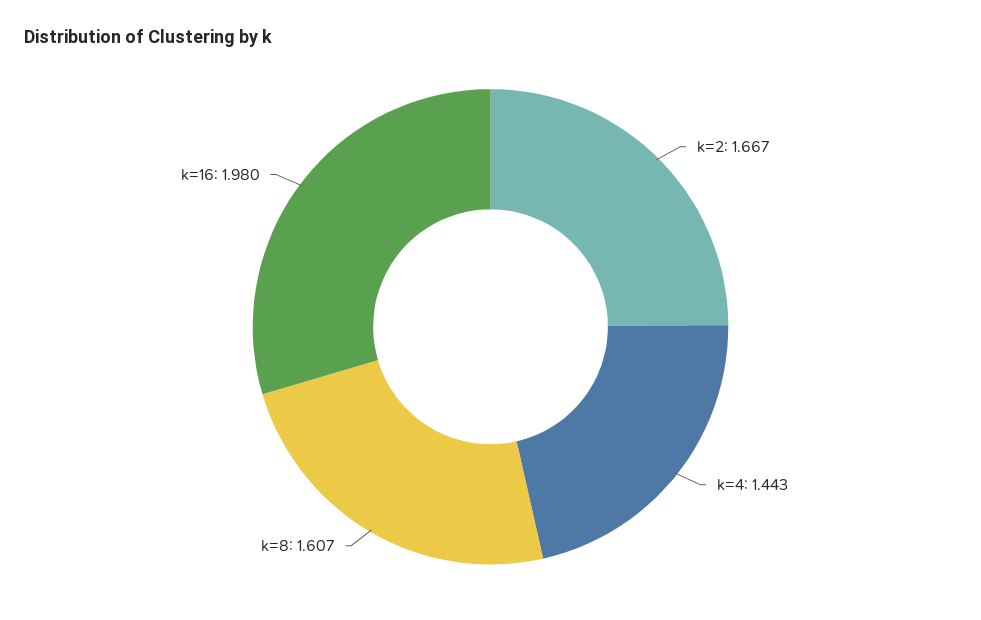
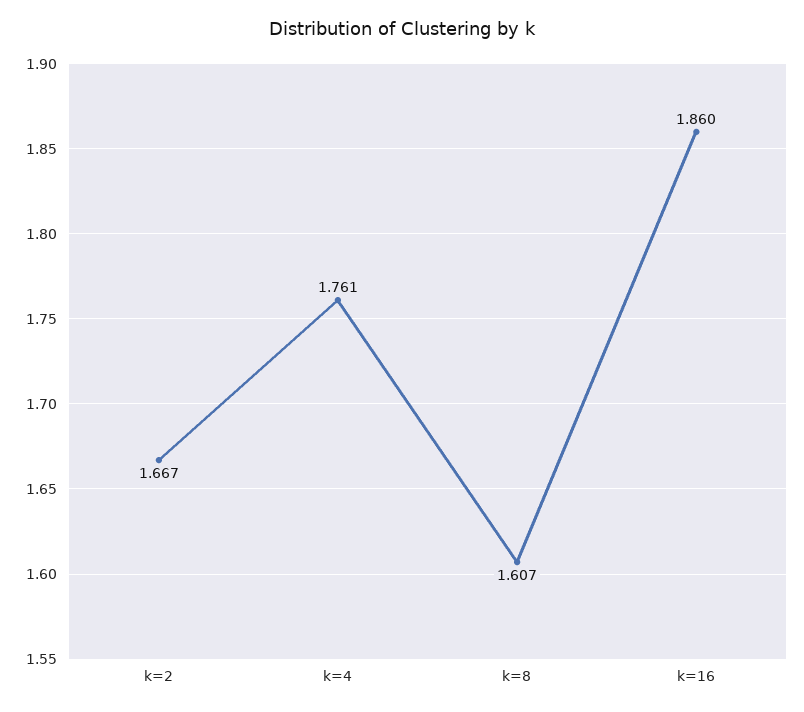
  {
    "k=2": 1.667,
-   "k=4": 1.443,
+   "k=4": 1.761,
    "k=8": 1.607,
-   "k=16": 1.98
+   "k=16": 1.86
  }

